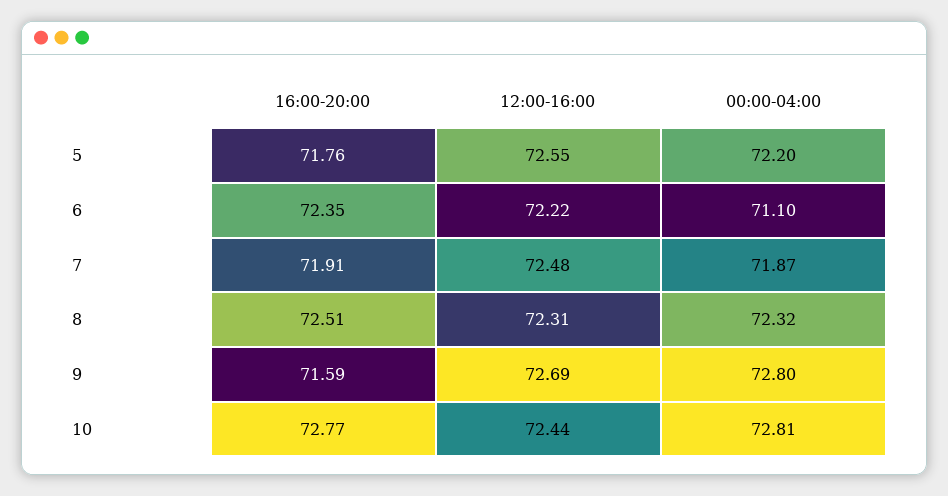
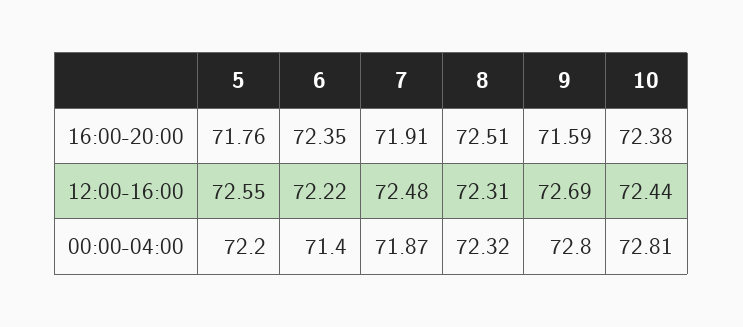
  {
    "16:00-20:00": {
      "5": 71.76,
      "6": 72.35,
      "7": 71.91,
      "8": 72.51,
      "9": 71.59,
-     "10": 72.77
+     "10": 72.38
    },
    "12:00-16:00": {
      "5": 72.55,
      "6": 72.22,
      "7": 72.48,
      "8": 72.31,
      "9": 72.69,
      "10": 72.44
    },
    "00:00-04:00": {
      "5": 72.2,
-     "6": 71.1,
+     "6": 71.4,
      "7": 71.87,
      "8": 72.32,
      "9": 72.8,
      "10": 72.81
    }
  }

